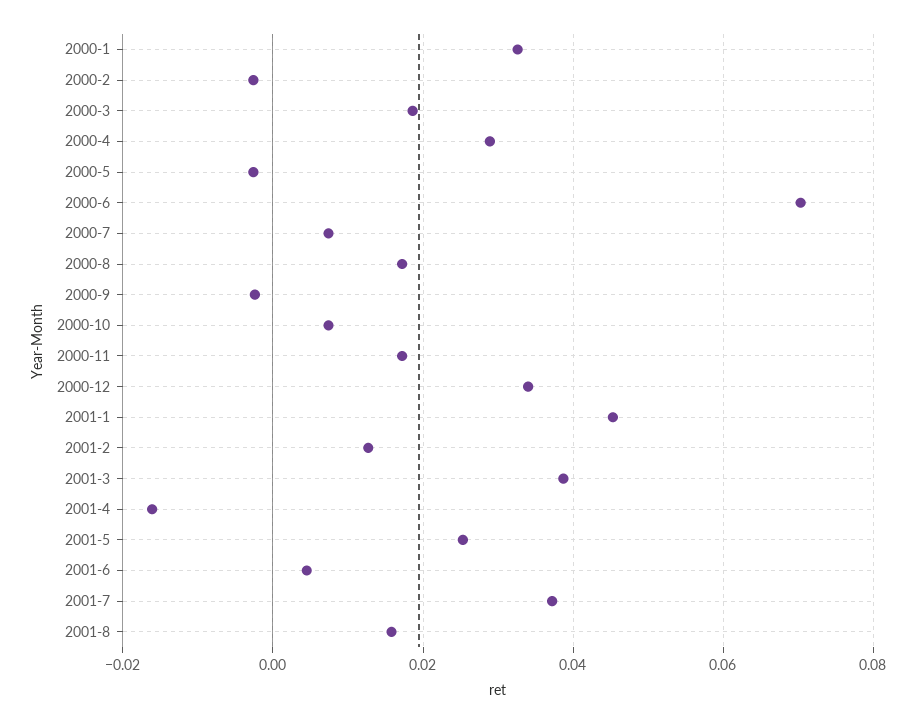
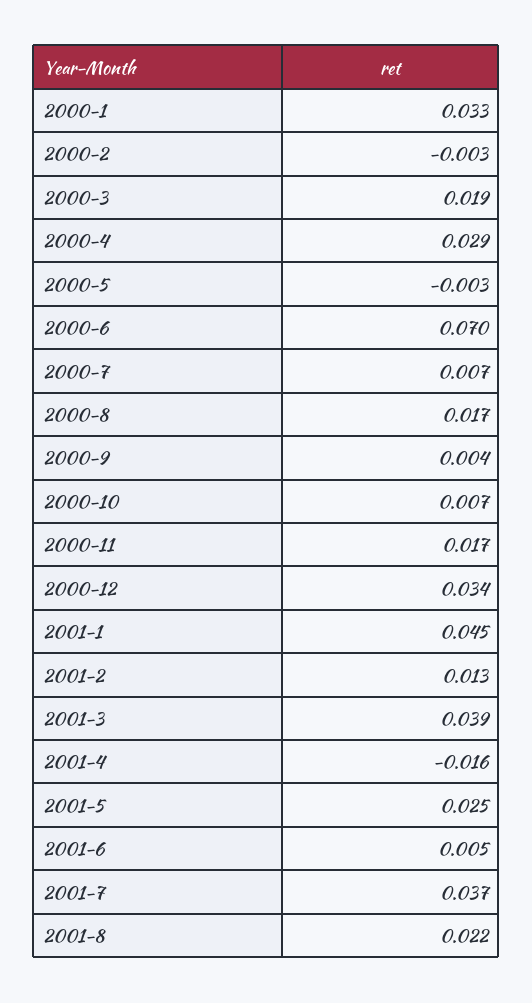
  {
    "2000-1": 0.033,
    "2000-2": -0.003,
    "2000-3": 0.019,
    "2000-4": 0.029,
    "2000-5": -0.003,
    "2000-6": 0.07,
    "2000-7": 0.007,
    "2000-8": 0.017,
-   "2000-9": -0.002,
+   "2000-9": 0.004,
    "2000-10": 0.007,
    "2000-11": 0.017,
    "2000-12": 0.034,
    "2001-1": 0.045,
    "2001-2": 0.013,
    "2001-3": 0.039,
    "2001-4": -0.016,
    "2001-5": 0.025,
    "2001-6": 0.005,
    "2001-7": 0.037,
-   "2001-8": 0.016
+   "2001-8": 0.022
  }

